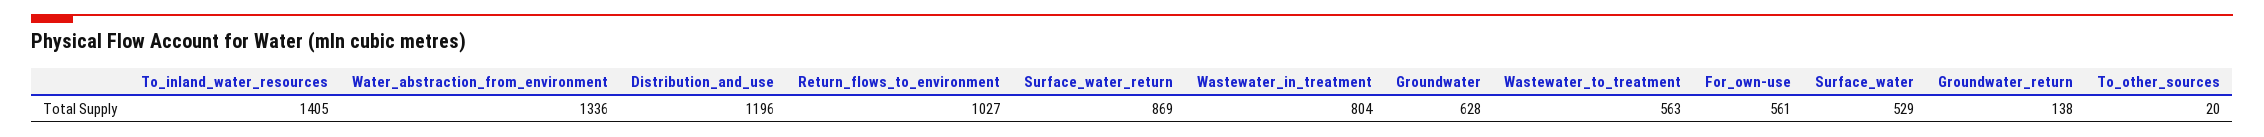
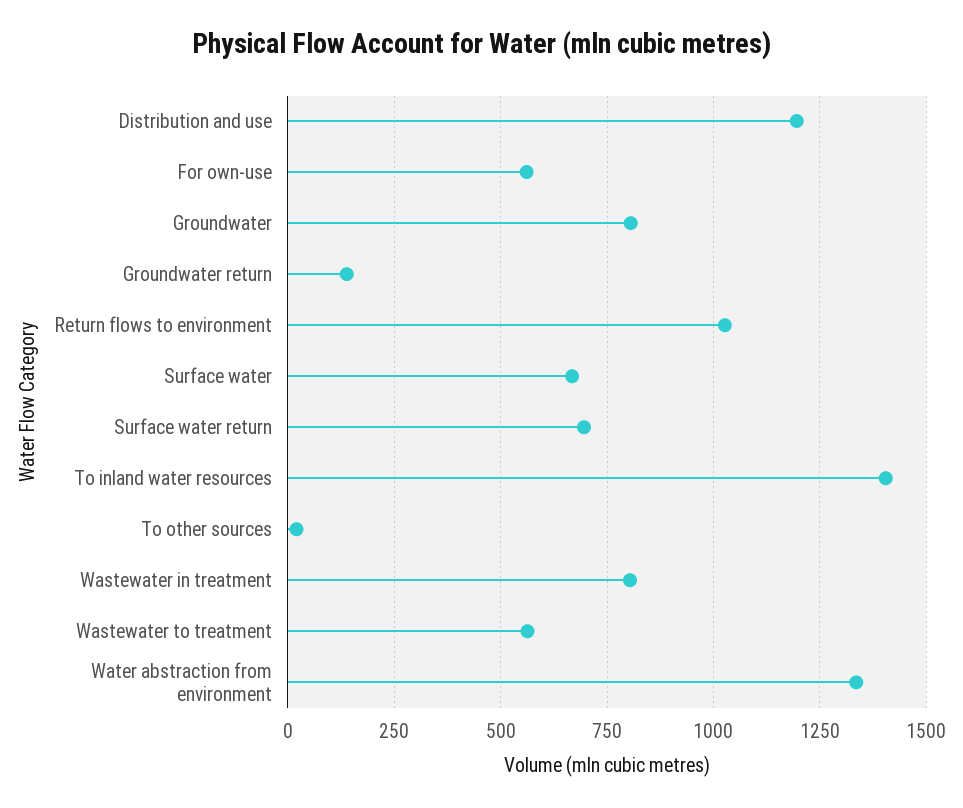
  {
    "To_inland_water_resources": 1405,
    "Water_abstraction_from_environment": 1336,
    "Distribution_and_use": 1196,
    "Return_flows_to_environment": 1027,
-   "Surface_water_return": 869,
+   "Surface_water_return": 700,
    "Wastewater_in_treatment": 804,
-   "Groundwater": 628,
+   "Groundwater": 800,
    "Wastewater_to_treatment": 563,
    "For_own-use": 561,
-   "Surface_water": 529,
+   "Surface_water": 675,
    "Groundwater_return": 138,
    "To_other_sources": 20
  }

